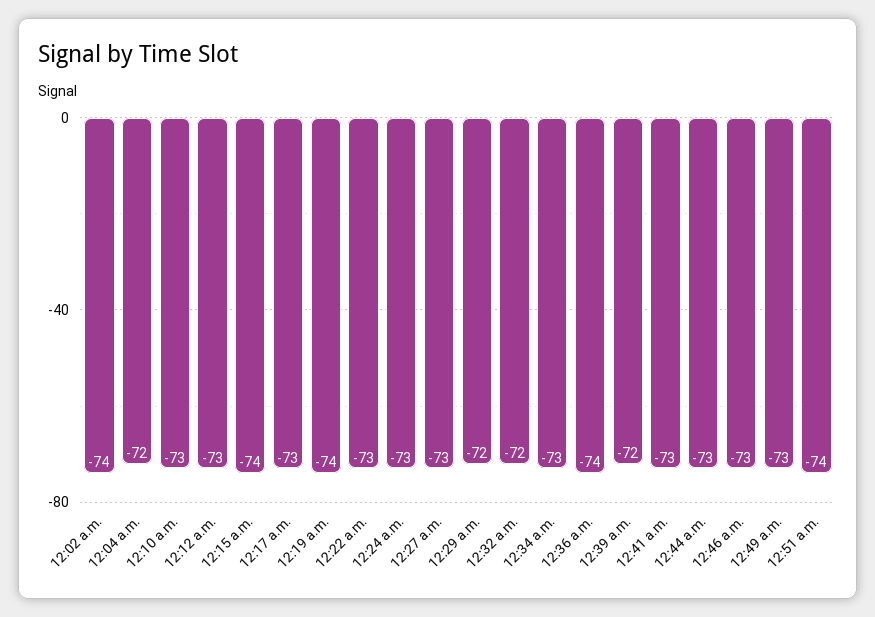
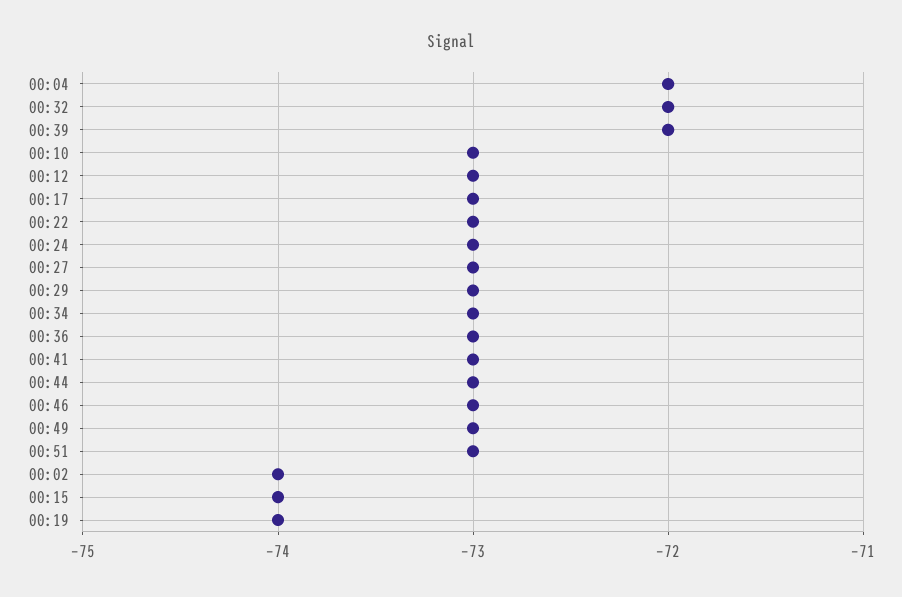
  {
    "12:02 a.m.": -74,
    "12:04 a.m.": -72,
    "12:10 a.m.": -73,
    "12:12 a.m.": -73,
    "12:15 a.m.": -74,
    "12:17 a.m.": -73,
    "12:19 a.m.": -74,
    "12:22 a.m.": -73,
    "12:24 a.m.": -73,
    "12:27 a.m.": -73,
-   "12:29 a.m.": -72,
+   "12:29 a.m.": -73,
    "12:32 a.m.": -72,
    "12:34 a.m.": -73,
-   "12:36 a.m.": -74,
+   "12:36 a.m.": -73,
    "12:39 a.m.": -72,
    "12:41 a.m.": -73,
    "12:44 a.m.": -73,
    "12:46 a.m.": -73,
    "12:49 a.m.": -73,
-   "12:51 a.m.": -74
+   "12:51 a.m.": -73
  }

